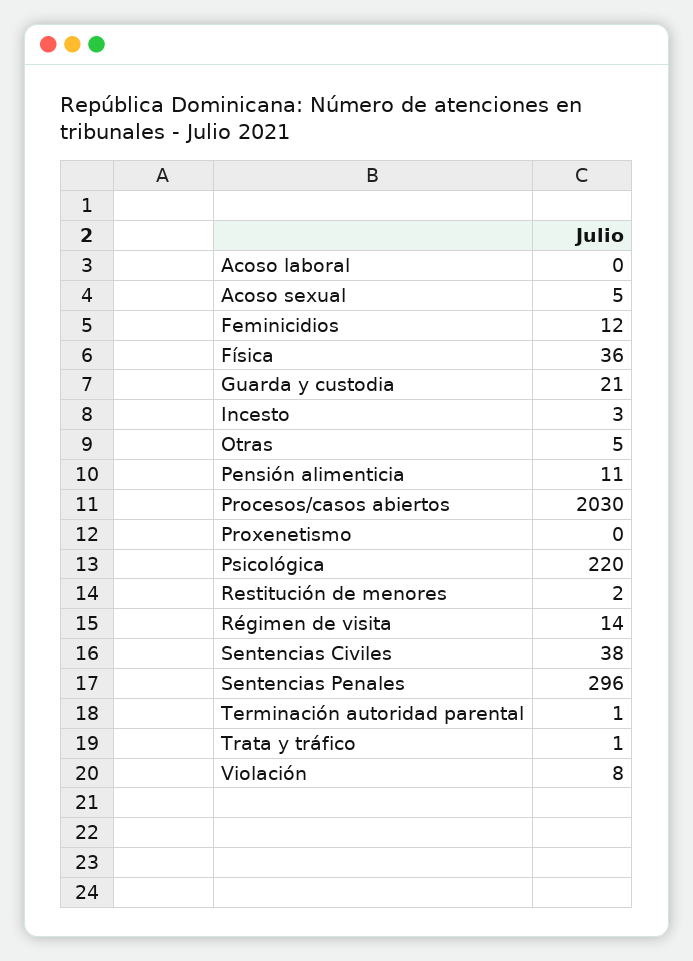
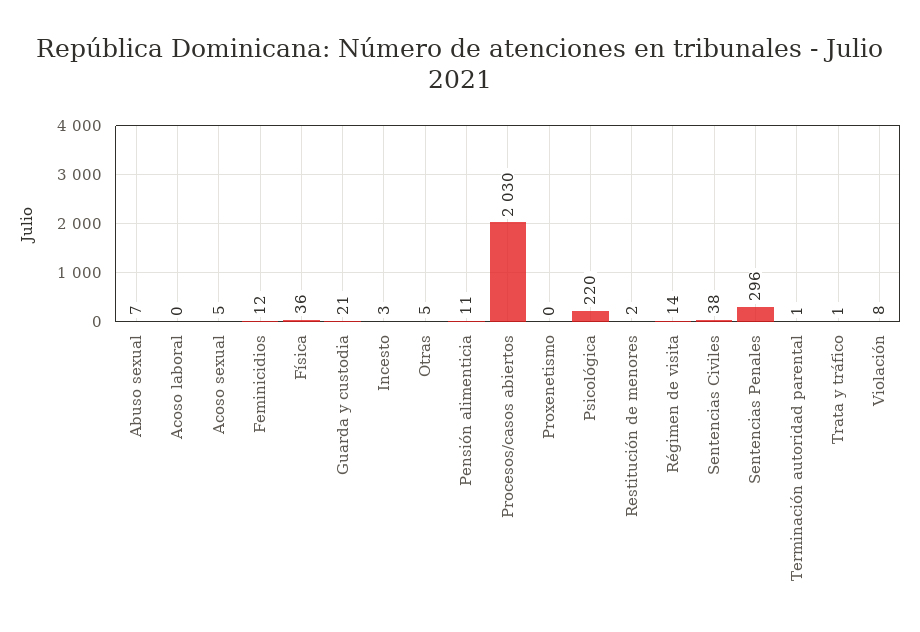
  {
    "Acoso laboral": 0,
    "Acoso sexual": 5,
    "Feminicidios": 12,
    "Física": 36,
    "Guarda y custodia": 21,
    "Incesto": 3,
    "Otras": 5,
    "Pensión alimenticia": 11,
    "Procesos/casos abiertos": 2030,
    "Proxenetismo": 0,
    "Psicológica": 220,
    "Restitución de menores": 2,
    "Régimen de visita": 14,
    "Sentencias Civiles": 38,
    "Sentencias Penales": 296,
    "Terminación autoridad parental": 1,
    "Trata y tráfico": 1,
-   "Violación": 8
+   "Violación": 8,
+   "Abuso sexual": 7
  }

